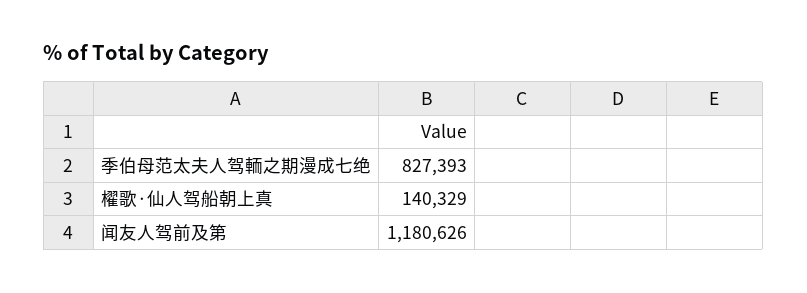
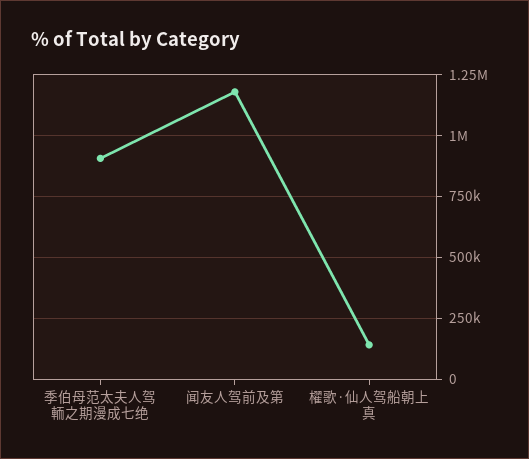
  {
-   "季伯母范太夫人驾輀之期漫成七绝": 827393,
+   "季伯母范太夫人驾輀之期漫成七绝": 900000,
    "櫂歌·仙人驾船朝上真": 140329,
    "闻友人驾前及第": 1180626
  }

